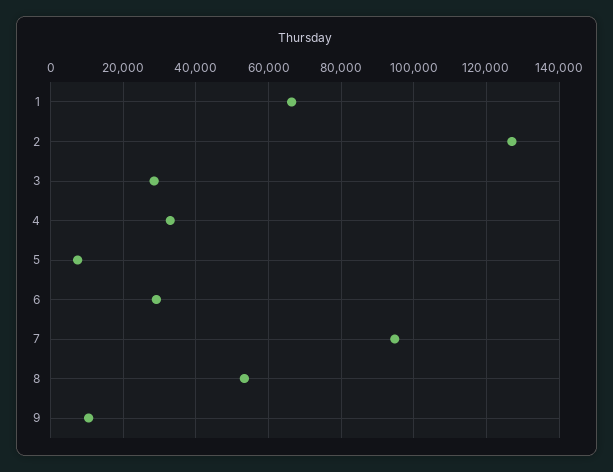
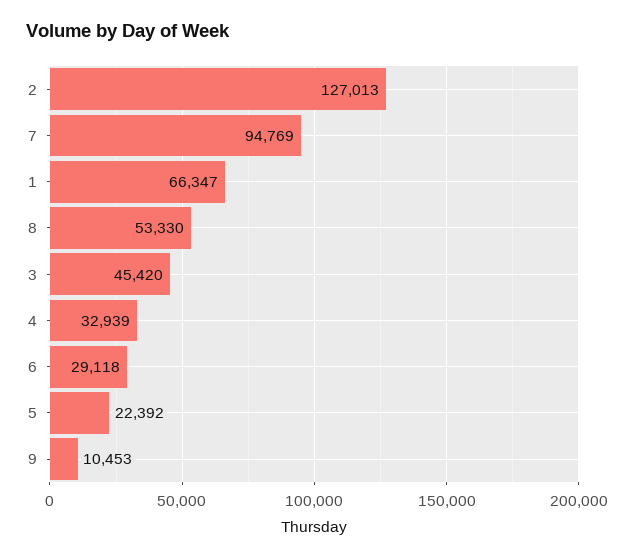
  {
    "1": 66347,
    "2": 127013,
-   "3": 28000,
+   "3": 45420,
    "4": 32939,
-   "5": 8000,
+   "5": 22392,
    "6": 29118,
    "7": 94769,
    "8": 53330,
    "9": 10453
  }

